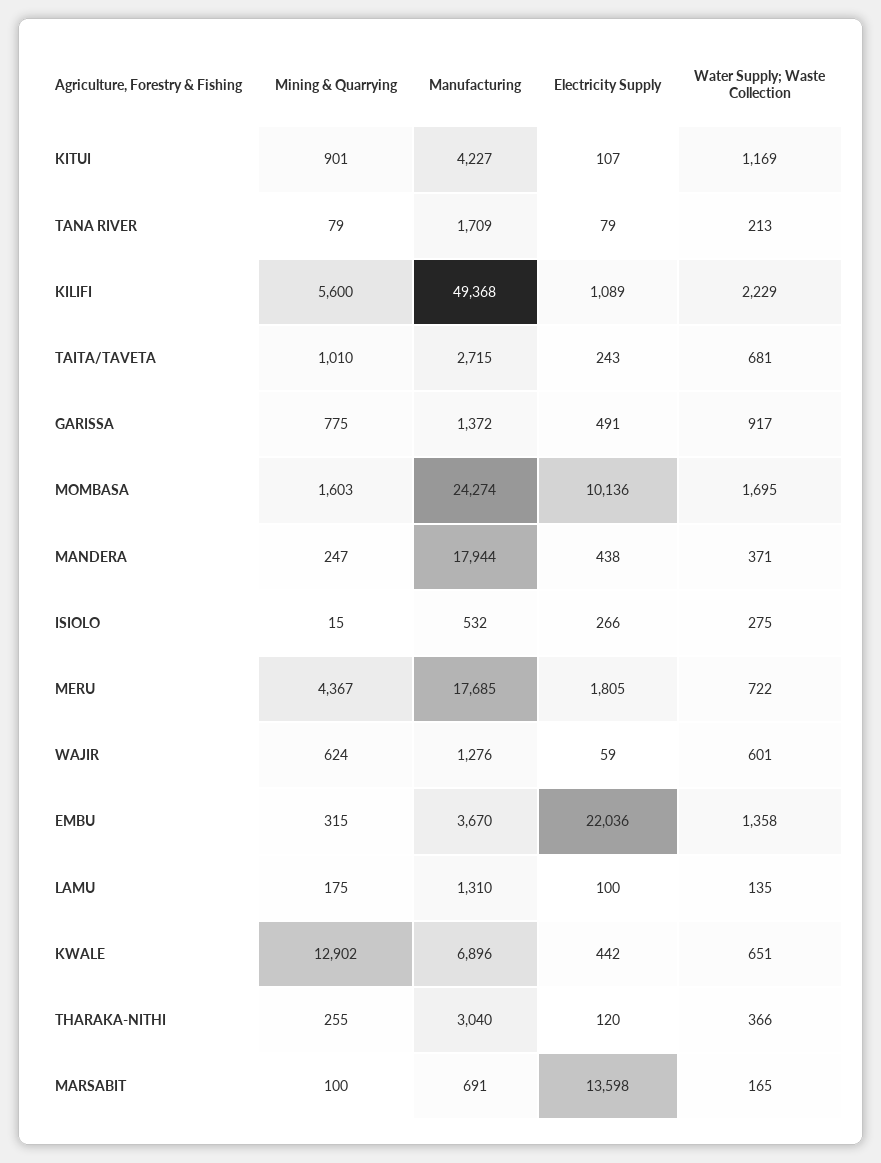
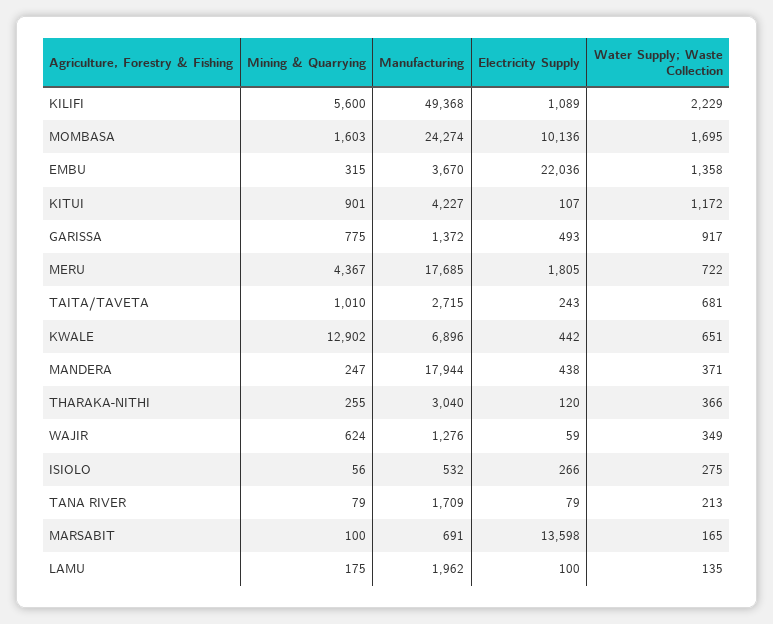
  {
    "Mining & Quarrying": {
      "KITUI": 901,
      "TANA RIVER": 79,
      "KILIFI": 5600,
      "TAITA/TAVETA": 1010,
      "GARISSA": 775,
      "MOMBASA": 1603,
      "MANDERA": 247,
-     "ISIOLO": 15,
+     "ISIOLO": 56,
      "MERU": 4367,
      "WAJIR": 624,
      "EMBU": 315,
      "LAMU": 175,
      "KWALE": 12902,
      "THARAKA-NITHI": 255,
      "MARSABIT": 100
    },
    "Manufacturing": {
      "KITUI": 4227,
      "TANA RIVER": 1709,
      "KILIFI": 49368,
      "TAITA/TAVETA": 2715,
      "GARISSA": 1372,
      "MOMBASA": 24274,
      "MANDERA": 17944,
      "ISIOLO": 532,
      "MERU": 17685,
      "WAJIR": 1276,
      "EMBU": 3670,
-     "LAMU": 1310,
+     "LAMU": 1962,
      "KWALE": 6896,
      "THARAKA-NITHI": 3040,
      "MARSABIT": 691
    },
    "Electricity Supply": {
      "KITUI": 107,
      "TANA RIVER": 79,
      "KILIFI": 1089,
      "TAITA/TAVETA": 243,
-     "GARISSA": 491,
+     "GARISSA": 493,
      "MOMBASA": 10136,
      "MANDERA": 438,
      "ISIOLO": 266,
      "MERU": 1805,
      "WAJIR": 59,
      "EMBU": 22036,
      "LAMU": 100,
      "KWALE": 442,
      "THARAKA-NITHI": 120,
      "MARSABIT": 13598
    },
    "Water Supply; Waste Collection": {
-     "KITUI": 1169,
+     "KITUI": 1172,
      "TANA RIVER": 213,
      "KILIFI": 2229,
      "TAITA/TAVETA": 681,
      "GARISSA": 917,
      "MOMBASA": 1695,
      "MANDERA": 371,
      "ISIOLO": 275,
      "MERU": 722,
-     "WAJIR": 601,
+     "WAJIR": 349,
      "EMBU": 1358,
      "LAMU": 135,
      "KWALE": 651,
      "THARAKA-NITHI": 366,
      "MARSABIT": 165
    }
  }

